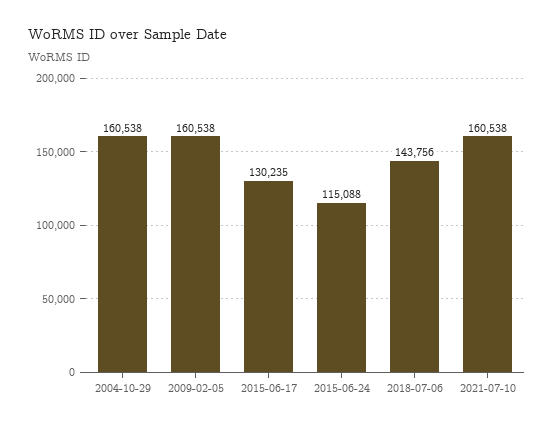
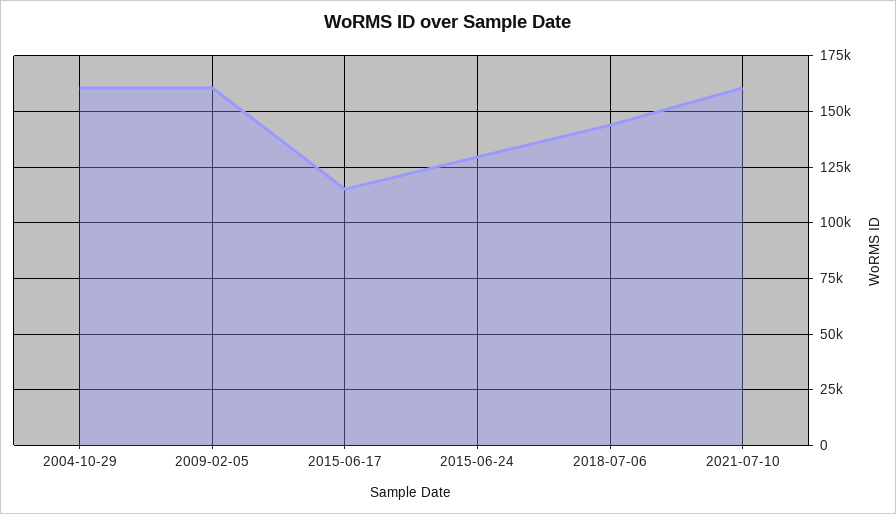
  {
    "2004-10-29": 160538,
    "2009-02-05": 160538,
-   "2015-06-17": 130235,
+   "2015-06-17": 115000,
-   "2015-06-24": 115088,
+   "2015-06-24": 130000,
    "2018-07-06": 143756,
    "2021-07-10": 160538
  }

